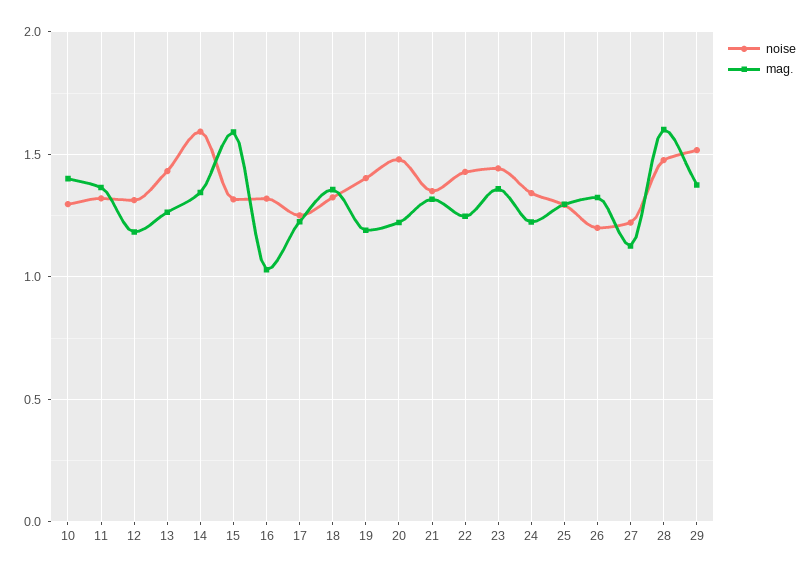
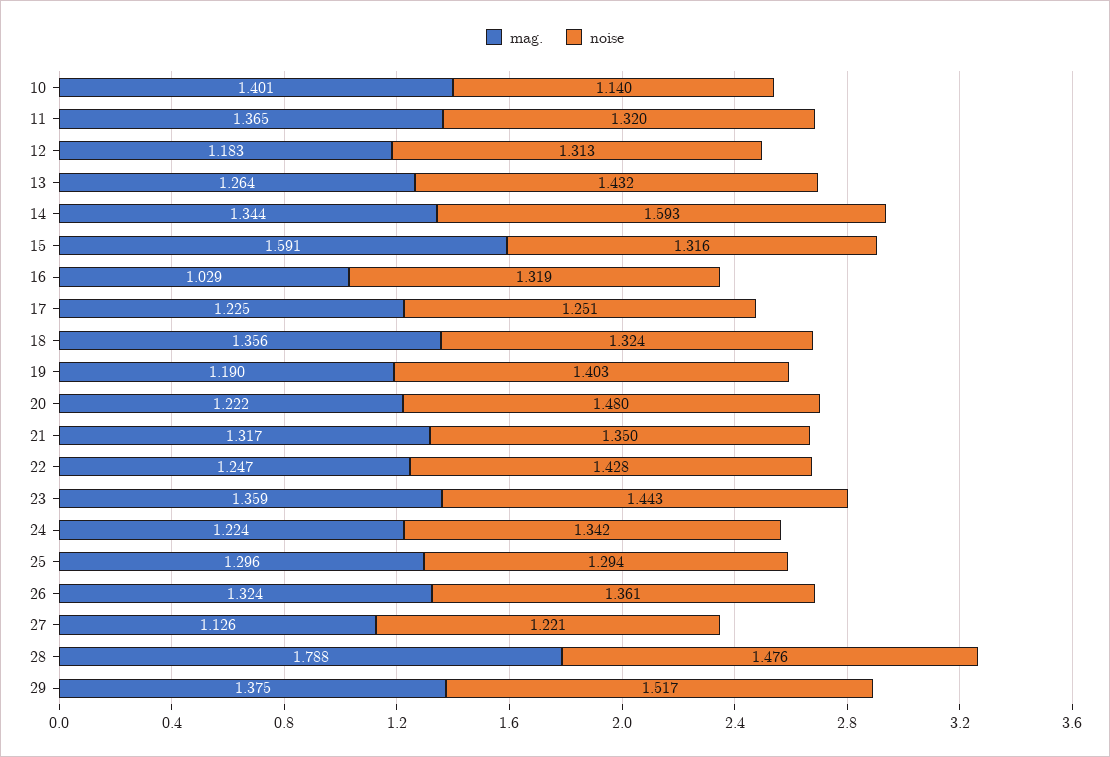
  {
    "noise": {
-     "10": 1.3,
+     "10": 1.14,
      "11": 1.32,
      "12": 1.313,
      "13": 1.432,
      "14": 1.593,
      "15": 1.316,
      "16": 1.319,
      "17": 1.251,
      "18": 1.324,
      "19": 1.403,
      "20": 1.48,
      "21": 1.35,
      "22": 1.428,
      "23": 1.443,
      "24": 1.342,
      "25": 1.294,
-     "26": 1.2,
+     "26": 1.361,
      "27": 1.221,
      "28": 1.476,
      "29": 1.517
    },
    "mag.": {
      "10": 1.401,
      "11": 1.365,
      "12": 1.183,
      "13": 1.264,
      "14": 1.344,
      "15": 1.591,
      "16": 1.029,
      "17": 1.225,
      "18": 1.356,
      "19": 1.19,
      "20": 1.222,
      "21": 1.317,
      "22": 1.247,
      "23": 1.359,
      "24": 1.224,
      "25": 1.296,
      "26": 1.324,
      "27": 1.126,
-     "28": 1.6,
+     "28": 1.788,
      "29": 1.375
    }
  }

